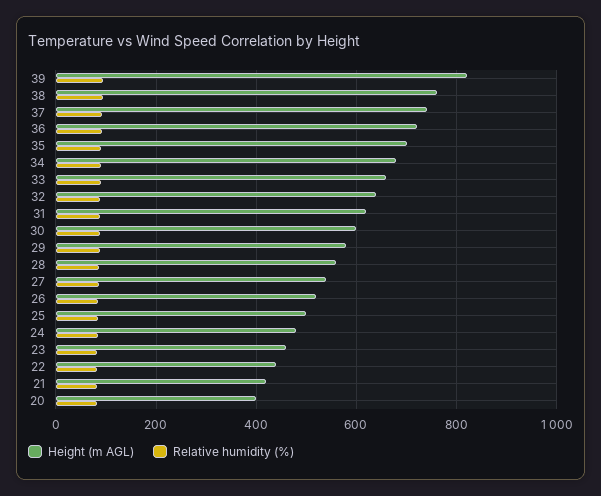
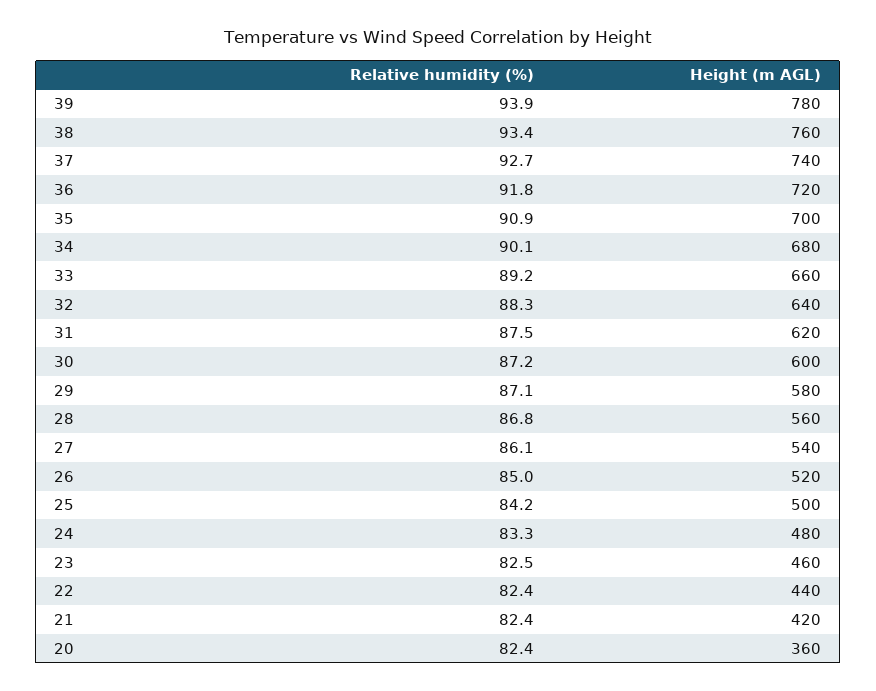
  {
    "Height (m AGL)": {
-     "39": 820,
+     "39": 780,
      "38": 760,
      "37": 740,
      "36": 720,
      "35": 700,
      "34": 680,
      "33": 660,
      "32": 640,
      "31": 620,
      "30": 600,
      "29": 580,
      "28": 560,
      "27": 540,
      "26": 520,
      "25": 500,
      "24": 480,
      "23": 460,
      "22": 440,
      "21": 420,
-     "20": 400
+     "20": 360
    },
    "Relative humidity (%)": {
      "39": 93.9,
      "38": 93.4,
      "37": 92.7,
      "36": 91.8,
      "35": 90.9,
      "34": 90.1,
      "33": 89.2,
      "32": 88.3,
      "31": 87.5,
      "30": 87.2,
      "29": 87.1,
      "28": 86.8,
      "27": 86.1,
      "26": 85,
      "25": 84.2,
      "24": 83.3,
      "23": 82.5,
      "22": 82.4,
      "21": 82.4,
      "20": 82.4
    }
  }

